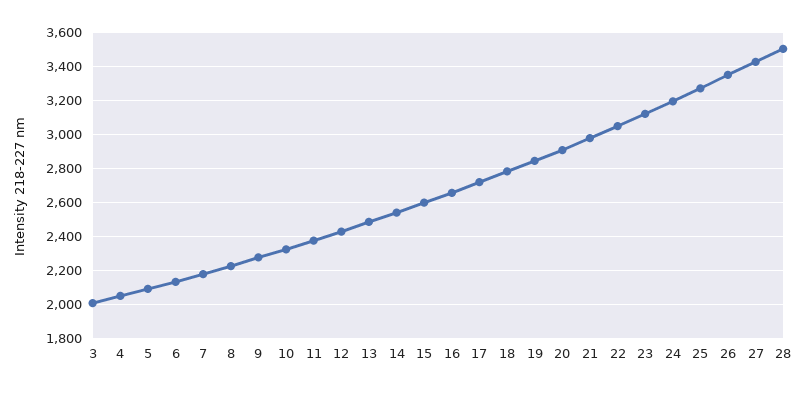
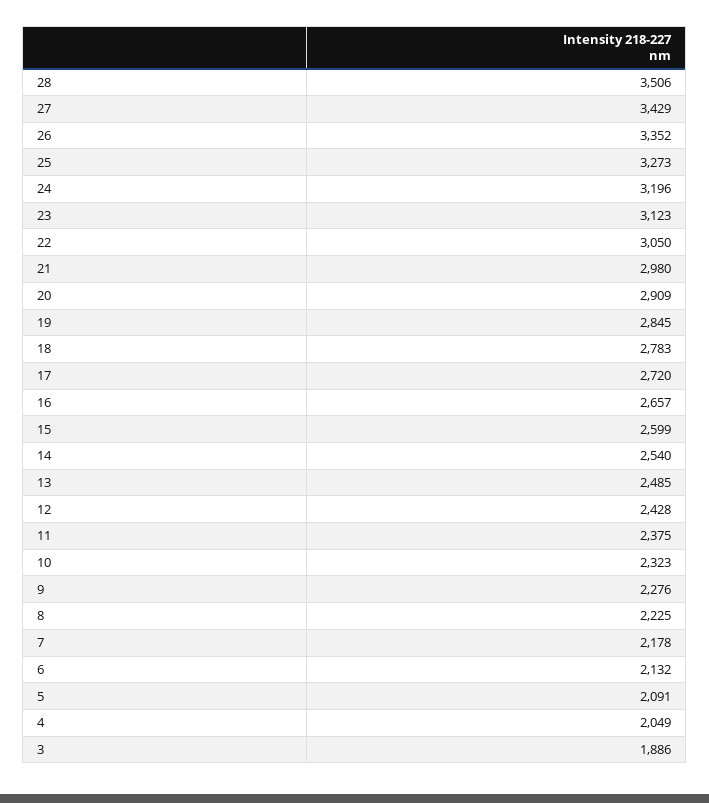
  {
-   "3": 2000,
+   "3": 1886,
    "4": 2049,
    "5": 2091,
    "6": 2132,
    "7": 2178,
    "8": 2225,
    "9": 2276,
    "10": 2323,
    "11": 2375,
    "12": 2428,
    "13": 2485,
    "14": 2540,
    "15": 2599,
    "16": 2657,
    "17": 2720,
    "18": 2783,
    "19": 2845,
    "20": 2909,
    "21": 2980,
    "22": 3050,
    "23": 3123,
    "24": 3196,
    "25": 3273,
    "26": 3352,
    "27": 3429,
    "28": 3506
  }

